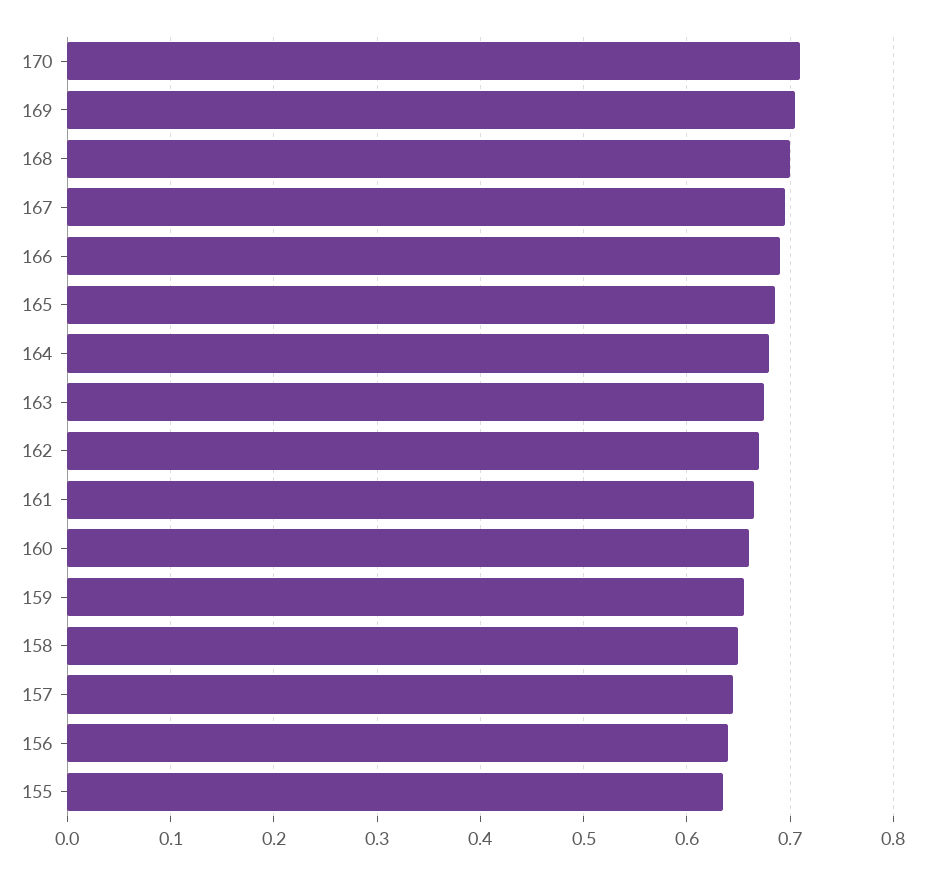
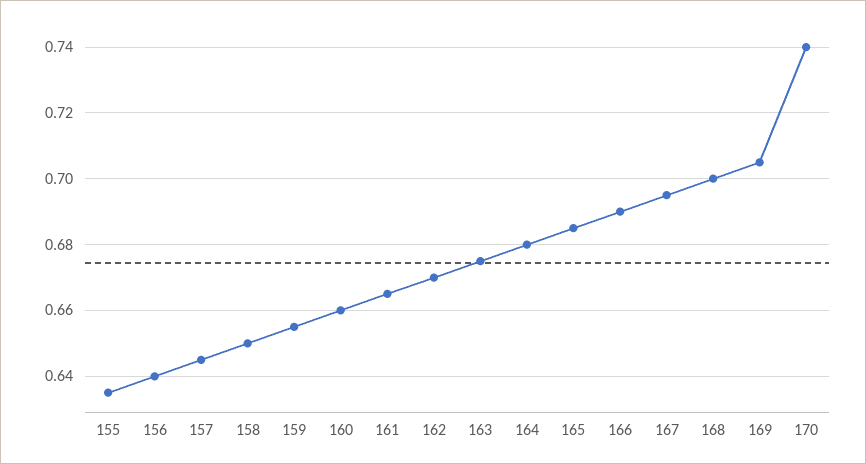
  {
-   "170": 0.71,
+   "170": 0.74,
    "169": 0.705,
    "168": 0.7,
    "167": 0.695,
    "166": 0.69,
    "165": 0.685,
    "164": 0.68,
    "163": 0.675,
    "162": 0.67,
    "161": 0.665,
    "160": 0.66,
    "159": 0.655,
    "158": 0.65,
    "157": 0.645,
    "156": 0.64,
    "155": 0.635
  }

